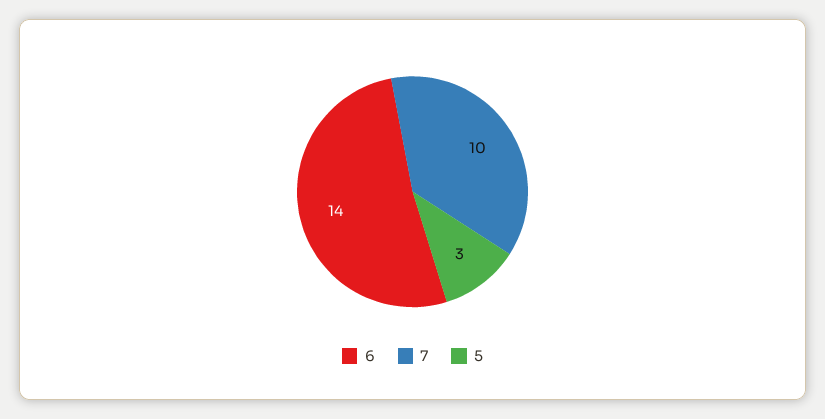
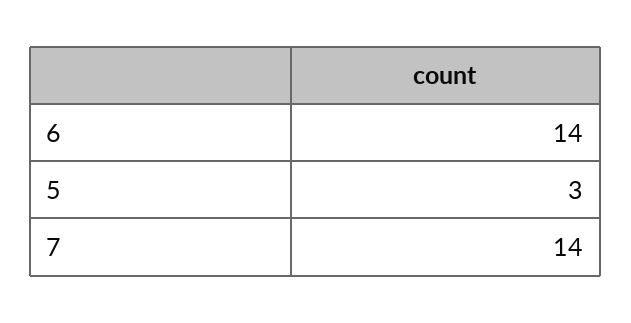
  {
    "6": 14,
-   "7": 10,
+   "7": 14,
    "5": 3
  }

